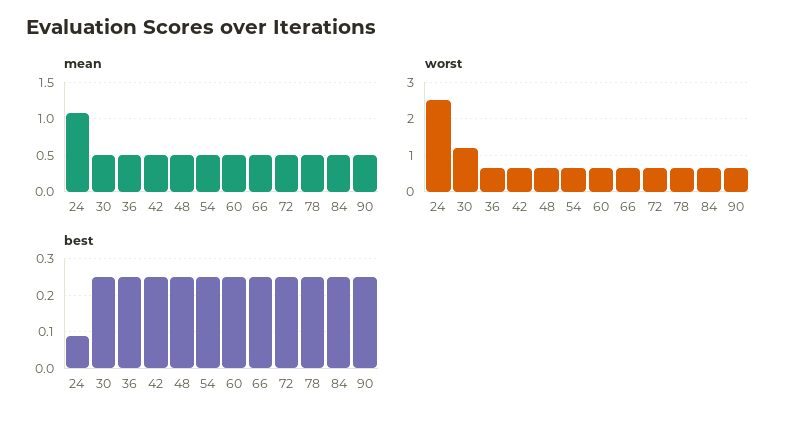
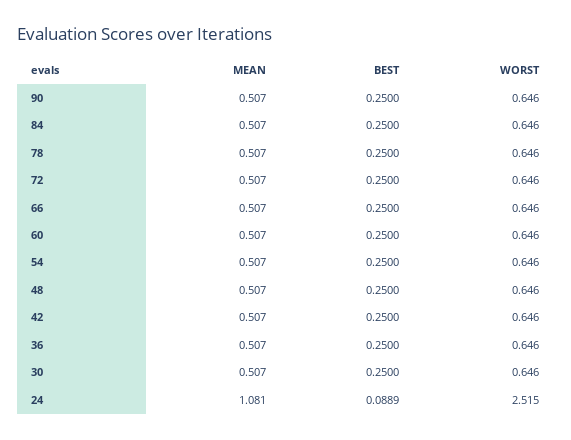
  {
    "mean": {
      "24": 1.081,
      "30": 0.507,
      "36": 0.507,
      "42": 0.507,
      "48": 0.507,
      "54": 0.507,
      "60": 0.507,
      "66": 0.507,
      "72": 0.507,
      "78": 0.507,
      "84": 0.507,
      "90": 0.507
    },
    "worst": {
      "24": 2.515,
-     "30": 1.2,
+     "30": 0.646,
      "36": 0.646,
      "42": 0.646,
      "48": 0.646,
      "54": 0.646,
      "60": 0.646,
      "66": 0.646,
      "72": 0.646,
      "78": 0.646,
      "84": 0.646,
      "90": 0.646
    },
    "best": {
      "24": 0.0889,
      "30": 0.25,
      "36": 0.25,
      "42": 0.25,
      "48": 0.25,
      "54": 0.25,
      "60": 0.25,
      "66": 0.25,
      "72": 0.25,
      "78": 0.25,
      "84": 0.25,
      "90": 0.25
    }
  }

